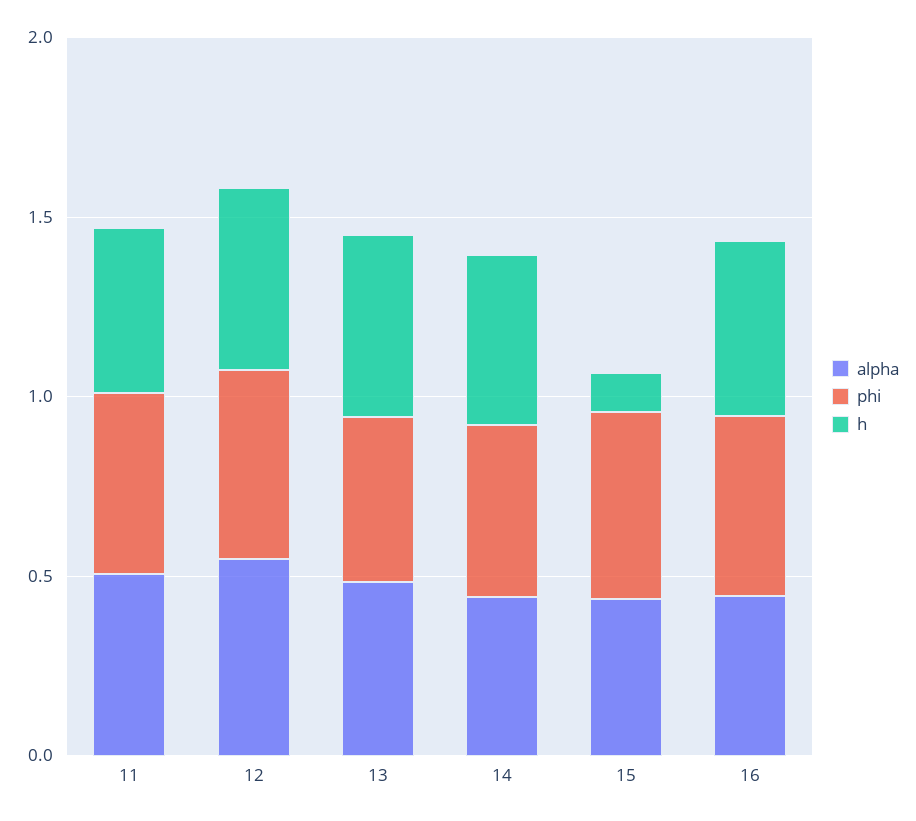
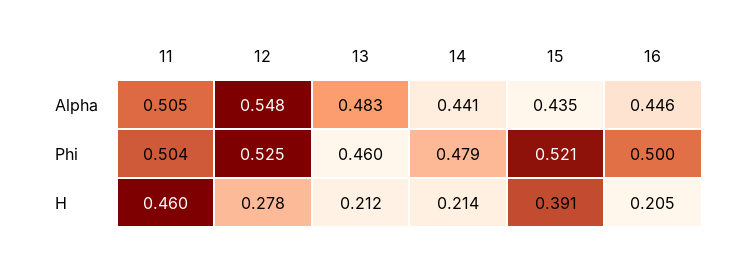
  {
    "alpha": {
      "11": 0.505,
      "12": 0.548,
      "13": 0.483,
      "14": 0.441,
      "15": 0.435,
      "16": 0.446
    },
    "phi": {
      "11": 0.504,
      "12": 0.525,
      "13": 0.46,
      "14": 0.479,
      "15": 0.521,
      "16": 0.5
    },
    "h": {
      "11": 0.46,
-     "12": 0.5,
+     "12": 0.278,
-     "13": 0.5,
+     "13": 0.212,
-     "14": 0.5,
+     "14": 0.214,
-     "15": 0.1,
+     "15": 0.391,
-     "16": 0.5
+     "16": 0.205
    }
  }

